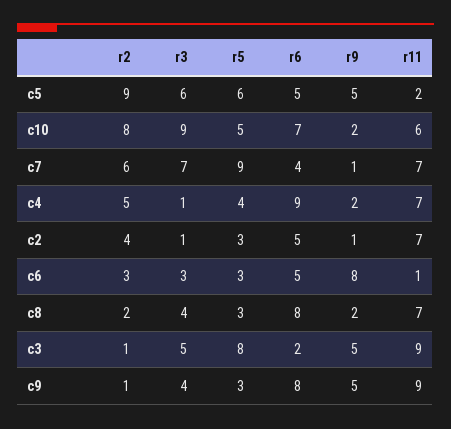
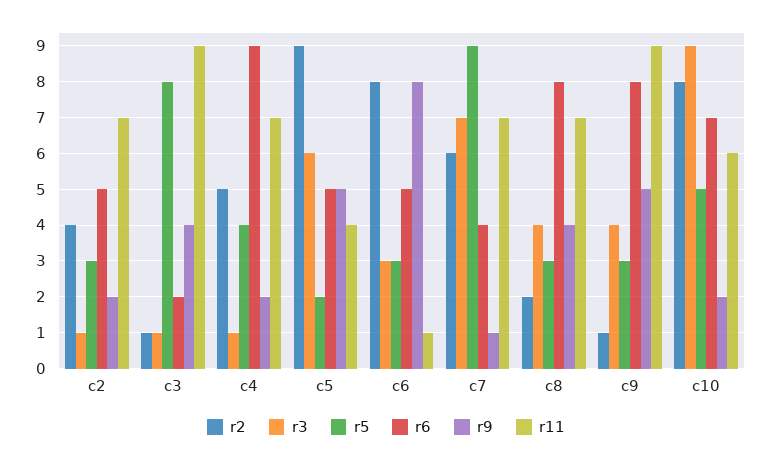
  {
    "r2": {
      "c5": 9,
      "c10": 8,
      "c7": 6,
      "c4": 5,
      "c2": 4,
-     "c6": 3,
+     "c6": 8,
      "c8": 2,
      "c3": 1,
      "c9": 1
    },
    "r3": {
      "c5": 6,
      "c10": 9,
      "c7": 7,
      "c4": 1,
      "c2": 1,
      "c6": 3,
      "c8": 4,
-     "c3": 5,
+     "c3": 1,
      "c9": 4
    },
    "r5": {
-     "c5": 6,
+     "c5": 2,
      "c10": 5,
      "c7": 9,
      "c4": 4,
      "c2": 3,
      "c6": 3,
      "c8": 3,
      "c3": 8,
      "c9": 3
    },
    "r6": {
      "c5": 5,
      "c10": 7,
      "c7": 4,
      "c4": 9,
      "c2": 5,
      "c6": 5,
      "c8": 8,
      "c3": 2,
      "c9": 8
    },
    "r9": {
      "c5": 5,
      "c10": 2,
      "c7": 1,
      "c4": 2,
-     "c2": 1,
+     "c2": 2,
      "c6": 8,
-     "c8": 2,
+     "c8": 4,
-     "c3": 5,
+     "c3": 4,
      "c9": 5
    },
    "r11": {
-     "c5": 2,
+     "c5": 4,
      "c10": 6,
      "c7": 7,
      "c4": 7,
      "c2": 7,
      "c6": 1,
      "c8": 7,
      "c3": 9,
      "c9": 9
    }
  }

